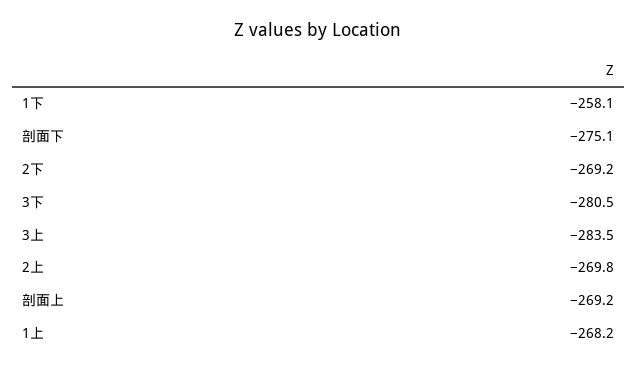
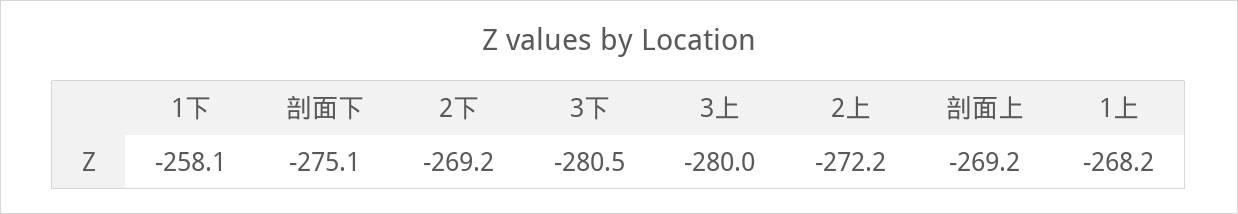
  {
    "1下": -258.1,
    "剖面下": -275.1,
    "2下": -269.2,
    "3下": -280.5,
-   "3上": -283.5,
+   "3上": -280,
-   "2上": -269.8,
+   "2上": -272.2,
    "剖面上": -269.2,
    "1上": -268.2
  }

